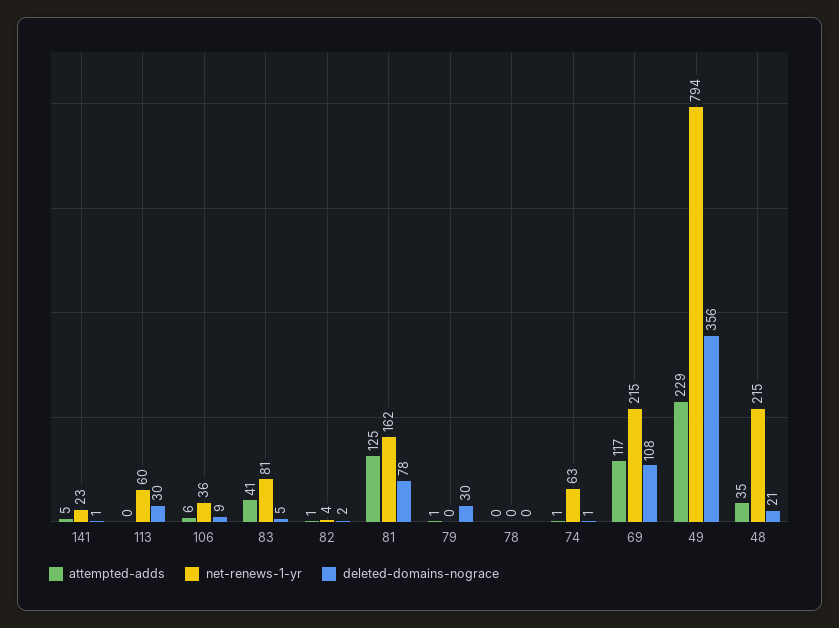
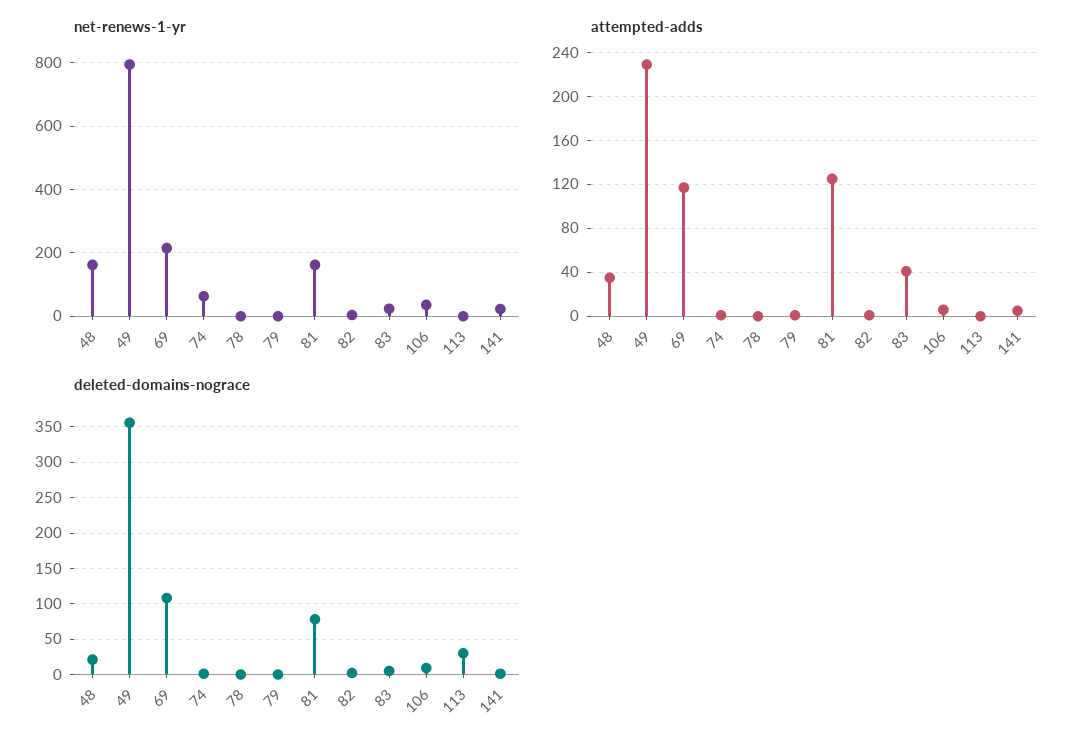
  {
    "attempted-adds": {
      "141": 5,
      "113": 0,
      "106": 6,
      "83": 41,
      "82": 1,
      "81": 125,
      "79": 1,
      "78": 0,
      "74": 1,
      "69": 117,
      "49": 229,
      "48": 35
    },
    "net-renews-1-yr": {
      "141": 23,
-     "113": 60,
+     "113": 0,
      "106": 36,
-     "83": 81,
+     "83": 20,
      "82": 4,
      "81": 162,
      "79": 0,
      "78": 0,
      "74": 63,
      "69": 215,
      "49": 794,
-     "48": 215
+     "48": 160
    },
    "deleted-domains-nograce": {
      "141": 1,
      "113": 30,
      "106": 9,
      "83": 5,
      "82": 2,
      "81": 78,
-     "79": 30,
+     "79": 0,
      "78": 0,
      "74": 1,
      "69": 108,
      "49": 356,
      "48": 21
    }
  }

